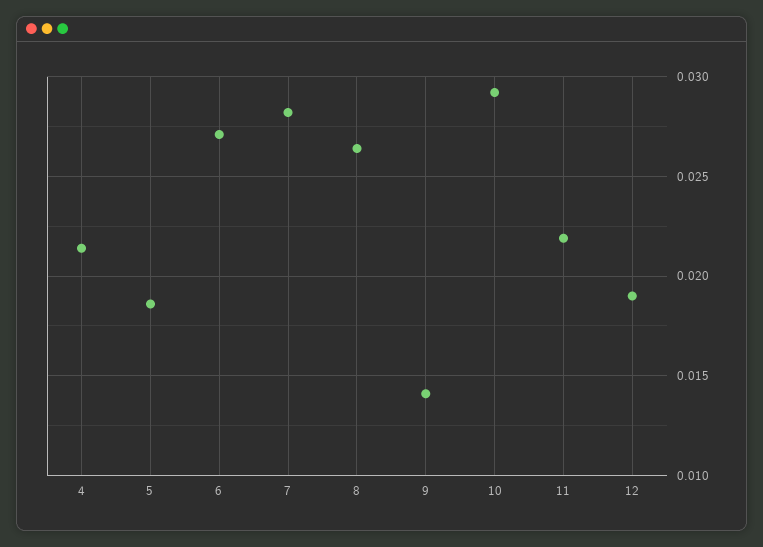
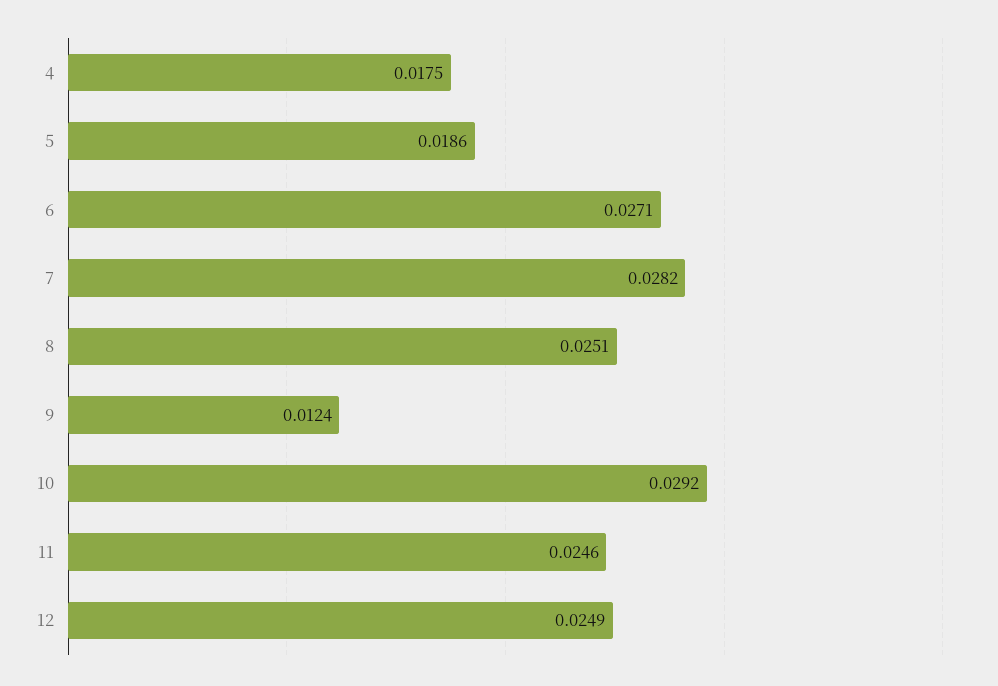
  {
-   "4": 0.0215,
+   "4": 0.0175,
    "5": 0.0186,
    "6": 0.0271,
    "7": 0.0282,
-   "8": 0.0265,
+   "8": 0.0251,
-   "9": 0.014,
+   "9": 0.0124,
    "10": 0.0292,
-   "11": 0.022,
+   "11": 0.0246,
-   "12": 0.019
+   "12": 0.0249
  }

